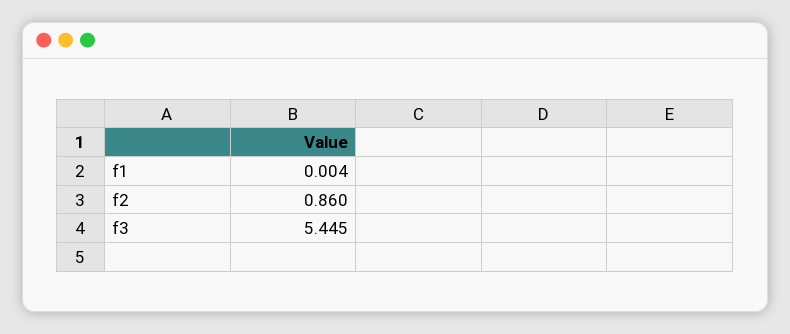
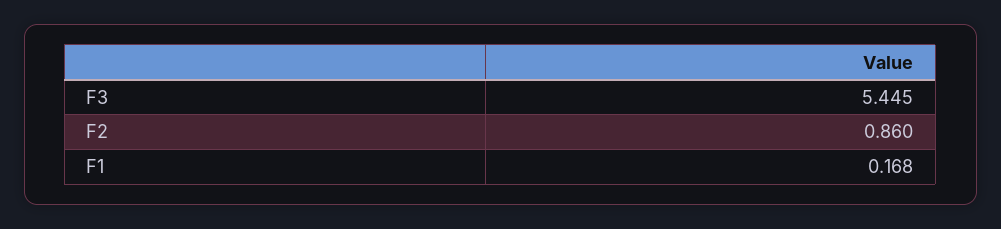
  {
-   "f1": 0.004,
+   "f1": 0.168,
    "f2": 0.86,
    "f3": 5.445
  }

